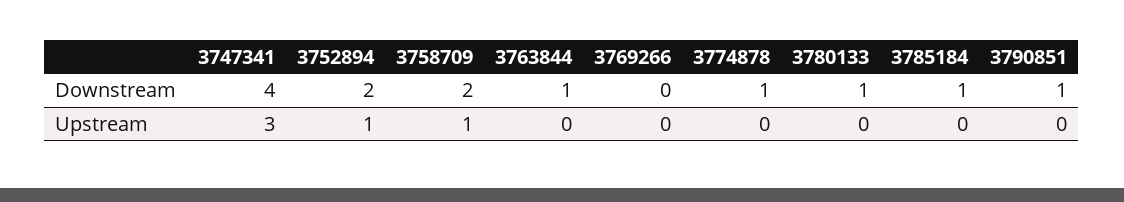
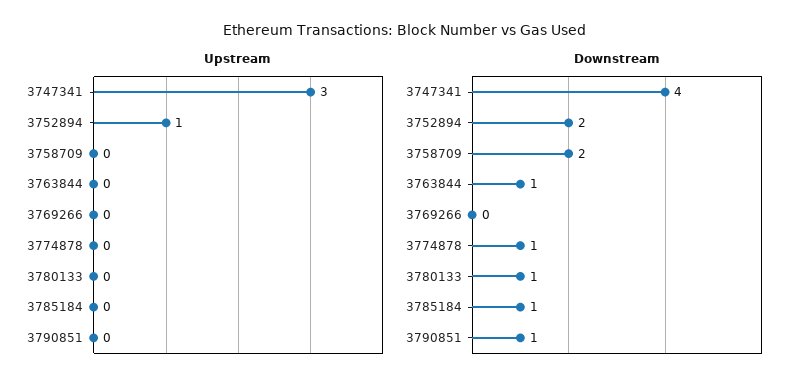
  {
    "Downstream": {
      "3747341": 4,
      "3752894": 2,
      "3758709": 2,
      "3763844": 1,
      "3769266": 0,
      "3774878": 1,
      "3780133": 1,
      "3785184": 1,
      "3790851": 1
    },
    "Upstream": {
      "3747341": 3,
      "3752894": 1,
-     "3758709": 1,
+     "3758709": 0,
      "3763844": 0,
      "3769266": 0,
      "3774878": 0,
      "3780133": 0,
      "3785184": 0,
      "3790851": 0
    }
  }

